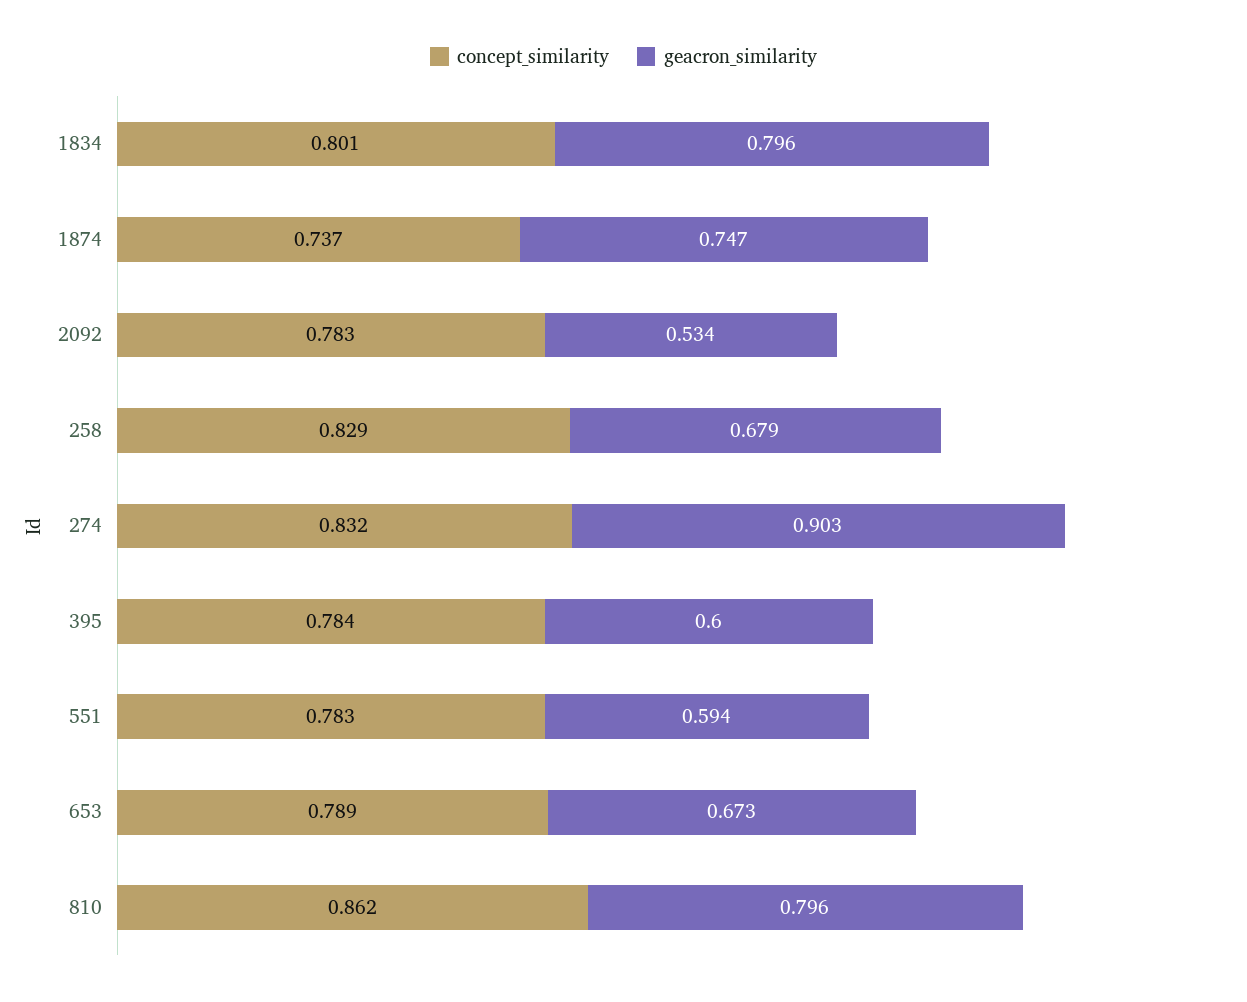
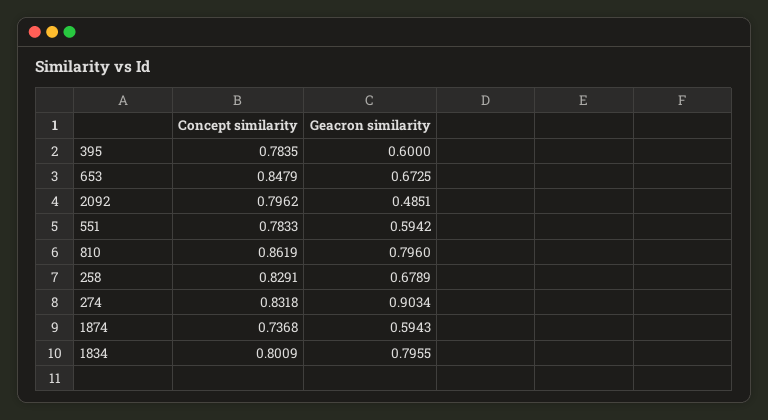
  {
    "concept_similarity": {
      "1834": 0.8009,
      "1874": 0.7368,
-     "2092": 0.783,
+     "2092": 0.7962,
      "258": 0.8291,
      "274": 0.8318,
      "395": 0.7835,
      "551": 0.7833,
-     "653": 0.789,
+     "653": 0.8479,
      "810": 0.8619
    },
    "geacron_similarity": {
      "1834": 0.7955,
-     "1874": 0.747,
+     "1874": 0.5943,
-     "2092": 0.534,
+     "2092": 0.4851,
      "258": 0.6789,
      "274": 0.9034,
      "395": 0.6,
      "551": 0.5942,
      "653": 0.6725,
      "810": 0.796
    }
  }

